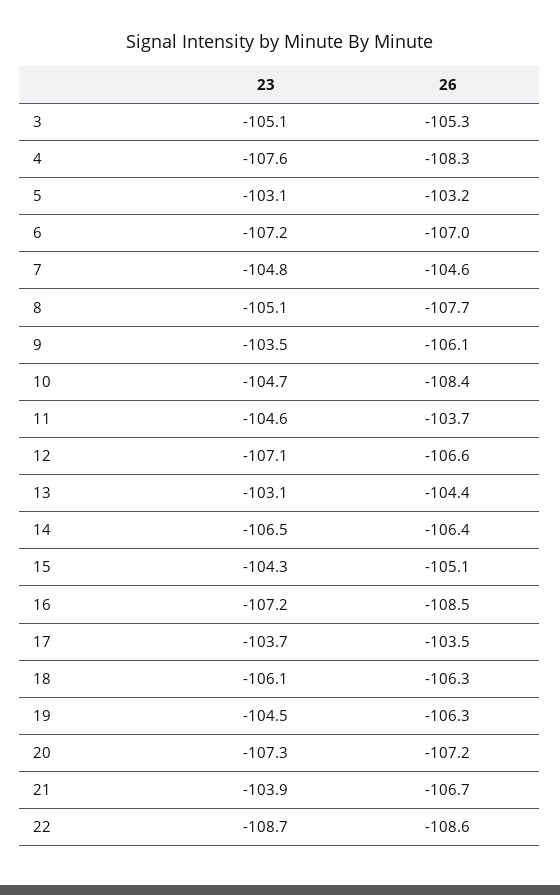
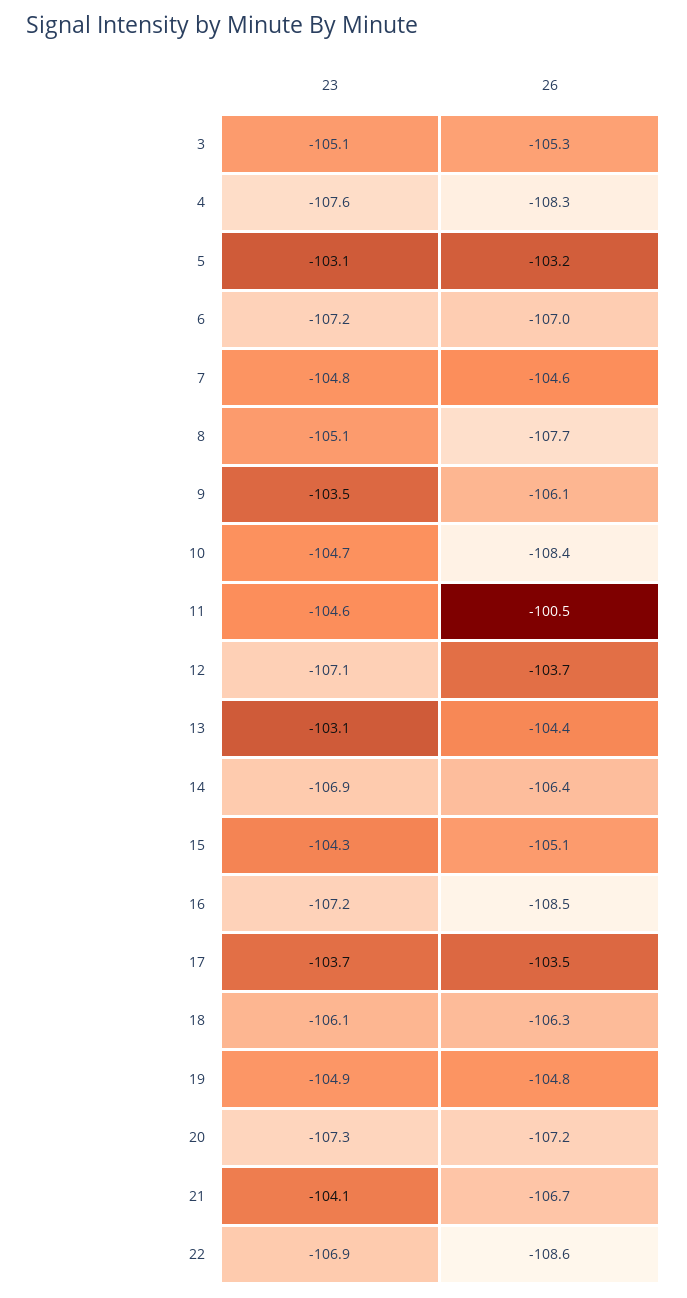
  {
    "23": {
      "3": -105.1,
      "4": -107.6,
      "5": -103.1,
      "6": -107.2,
      "7": -104.8,
      "8": -105.1,
      "9": -103.5,
      "10": -104.7,
      "11": -104.6,
      "12": -107.1,
      "13": -103.1,
-     "14": -106.5,
+     "14": -106.9,
      "15": -104.3,
      "16": -107.2,
      "17": -103.7,
      "18": -106.1,
-     "19": -104.5,
+     "19": -104.9,
      "20": -107.3,
-     "21": -103.9,
+     "21": -104.1,
-     "22": -108.7
+     "22": -106.9
    },
    "26": {
      "3": -105.3,
      "4": -108.3,
      "5": -103.2,
      "6": -107,
      "7": -104.6,
      "8": -107.7,
      "9": -106.1,
      "10": -108.4,
-     "11": -103.7,
+     "11": -100.5,
-     "12": -106.6,
+     "12": -103.7,
      "13": -104.4,
      "14": -106.4,
      "15": -105.1,
      "16": -108.5,
      "17": -103.5,
      "18": -106.3,
-     "19": -106.3,
+     "19": -104.8,
      "20": -107.2,
      "21": -106.7,
      "22": -108.6
    }
  }

